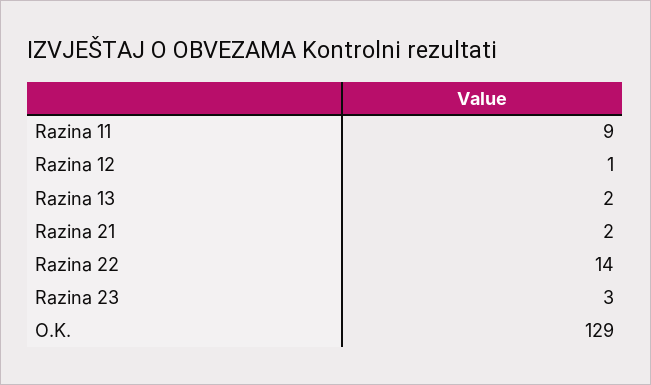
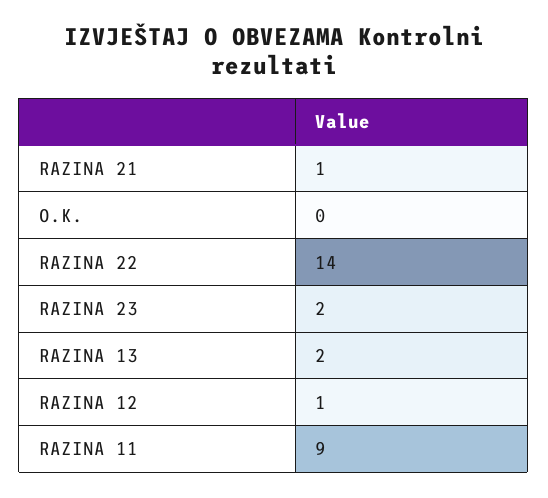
  {
    "Razina 11": 9,
    "Razina 12": 1,
    "Razina 13": 2,
-   "Razina 21": 2,
+   "Razina 21": 1,
    "Razina 22": 14,
-   "Razina 23": 3,
+   "Razina 23": 2,
-   "O.K.": 129
+   "O.K.": 0
  }

